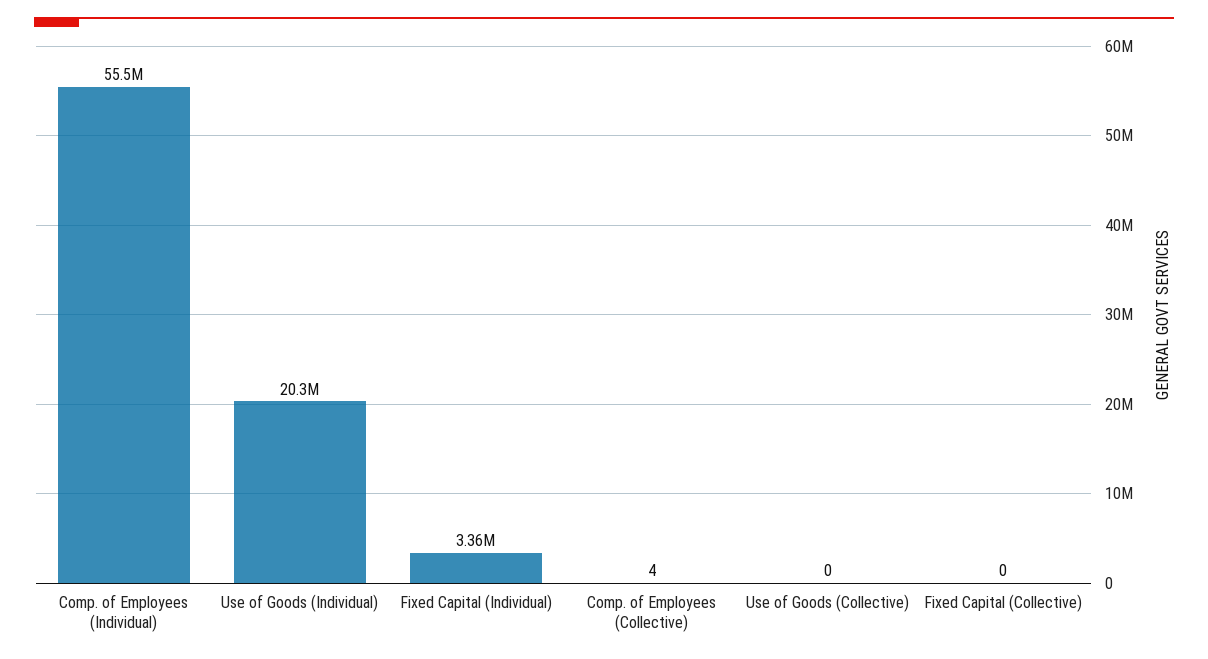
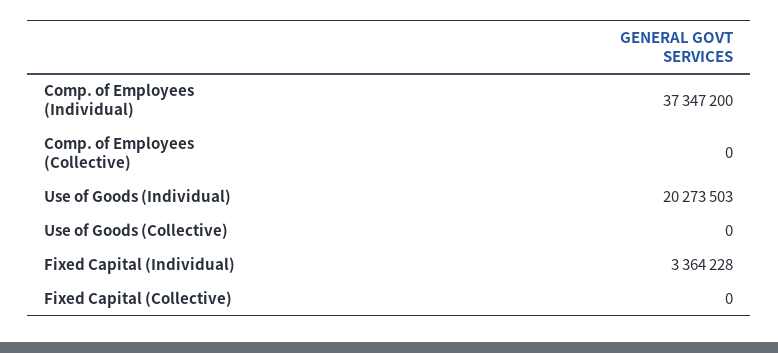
  {
-   "Comp. of Employees (Individual)": 55500000,
+   "Comp. of Employees (Individual)": 37347200,
    "Use of Goods (Individual)": 20273503,
    "Fixed Capital (Individual)": 3364228,
-   "Comp. of Employees (Collective)": 4,
+   "Comp. of Employees (Collective)": 0,
    "Use of Goods (Collective)": 0,
    "Fixed Capital (Collective)": 0
  }

